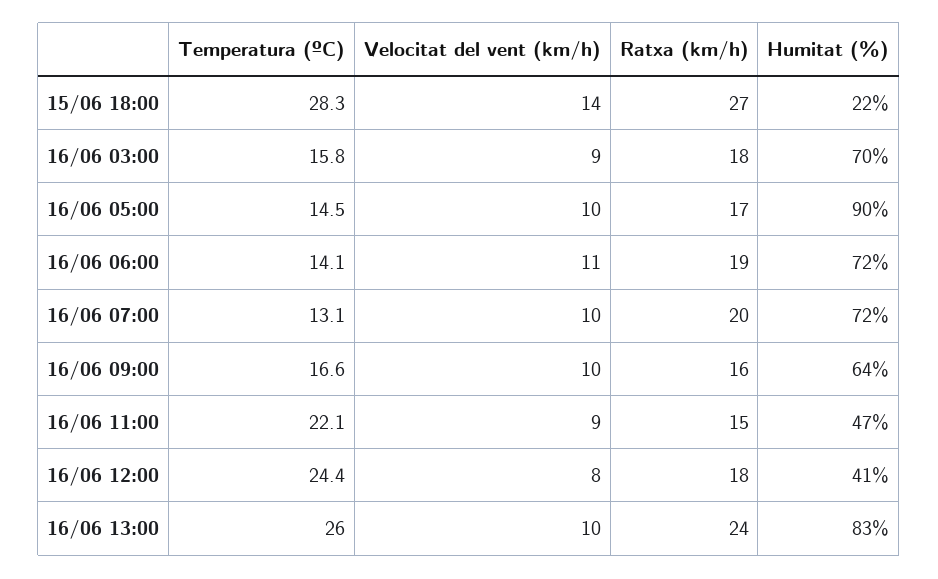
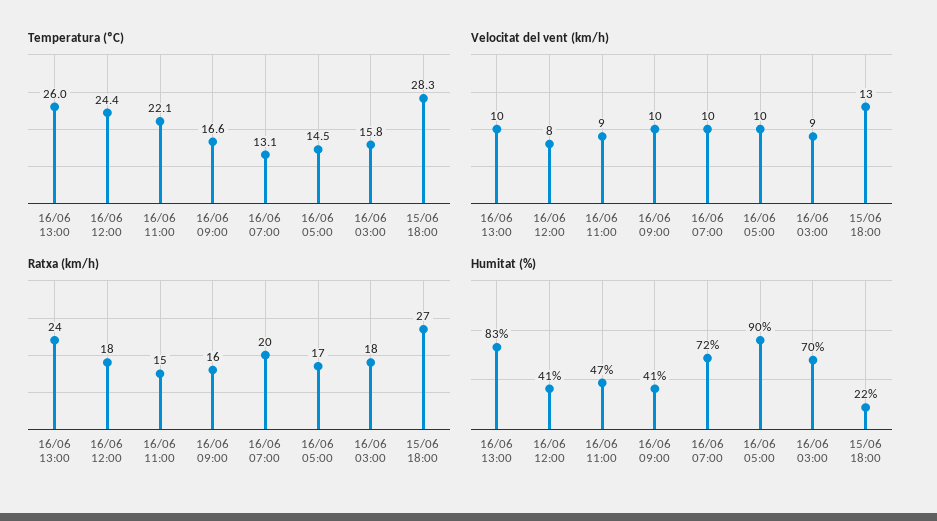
  {
    "Temperatura (ºC)": {
      "15/06 18:00": 28.3,
      "16/06 03:00": 15.8,
      "16/06 05:00": 14.5,
-     "16/06 06:00": 14.1,
      "16/06 07:00": 13.1,
      "16/06 09:00": 16.6,
      "16/06 11:00": 22.1,
      "16/06 12:00": 24.4,
      "16/06 13:00": 26
    },
    "Velocitat del vent (km/h)": {
-     "15/06 18:00": 14,
+     "15/06 18:00": 13,
      "16/06 03:00": 9,
      "16/06 05:00": 10,
-     "16/06 06:00": 11,
      "16/06 07:00": 10,
      "16/06 09:00": 10,
      "16/06 11:00": 9,
      "16/06 12:00": 8,
      "16/06 13:00": 10
    },
    "Ratxa (km/h)": {
      "15/06 18:00": 27,
      "16/06 03:00": 18,
      "16/06 05:00": 17,
-     "16/06 06:00": 19,
      "16/06 07:00": 20,
      "16/06 09:00": 16,
      "16/06 11:00": 15,
      "16/06 12:00": 18,
      "16/06 13:00": 24
    },
    "Humitat (%)": {
      "15/06 18:00": 22,
      "16/06 03:00": 70,
      "16/06 05:00": 90,
-     "16/06 06:00": 72,
      "16/06 07:00": 72,
-     "16/06 09:00": 64,
+     "16/06 09:00": 41,
      "16/06 11:00": 47,
      "16/06 12:00": 41,
      "16/06 13:00": 83
    }
  }

